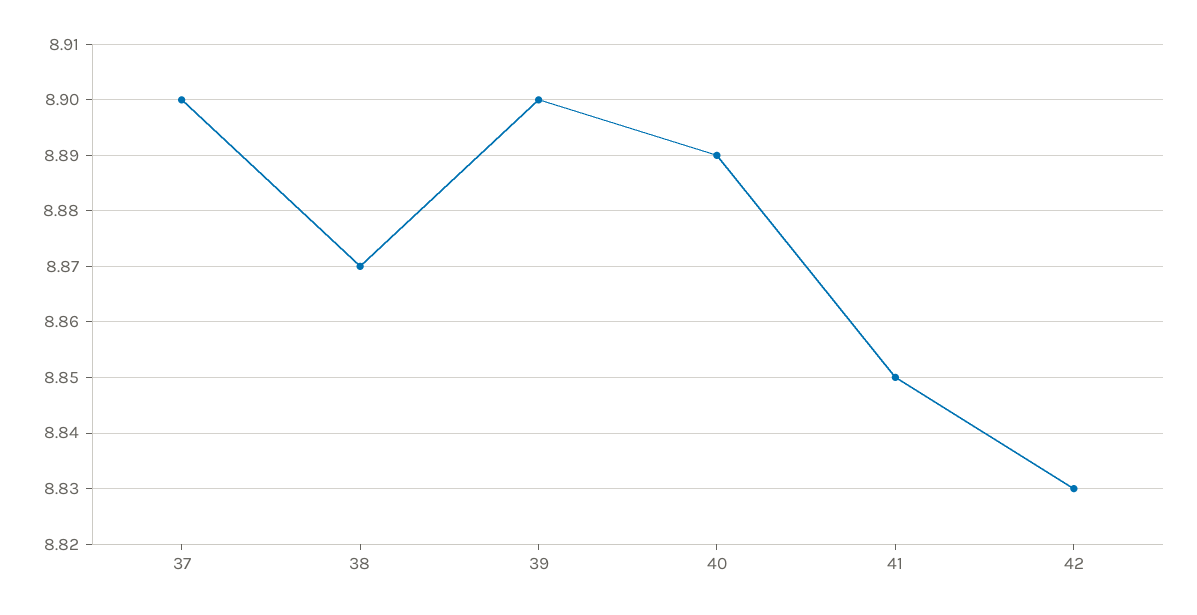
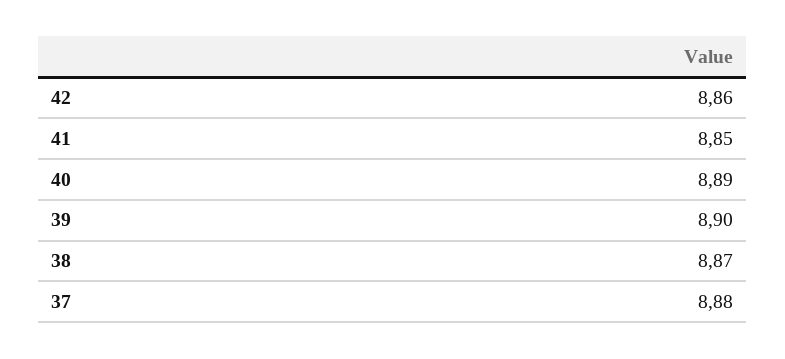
  {
-   "37": 8.9,
+   "37": 8.88,
    "38": 8.87,
    "39": 8.9,
    "40": 8.89,
    "41": 8.85,
-   "42": 8.83
+   "42": 8.86
  }

